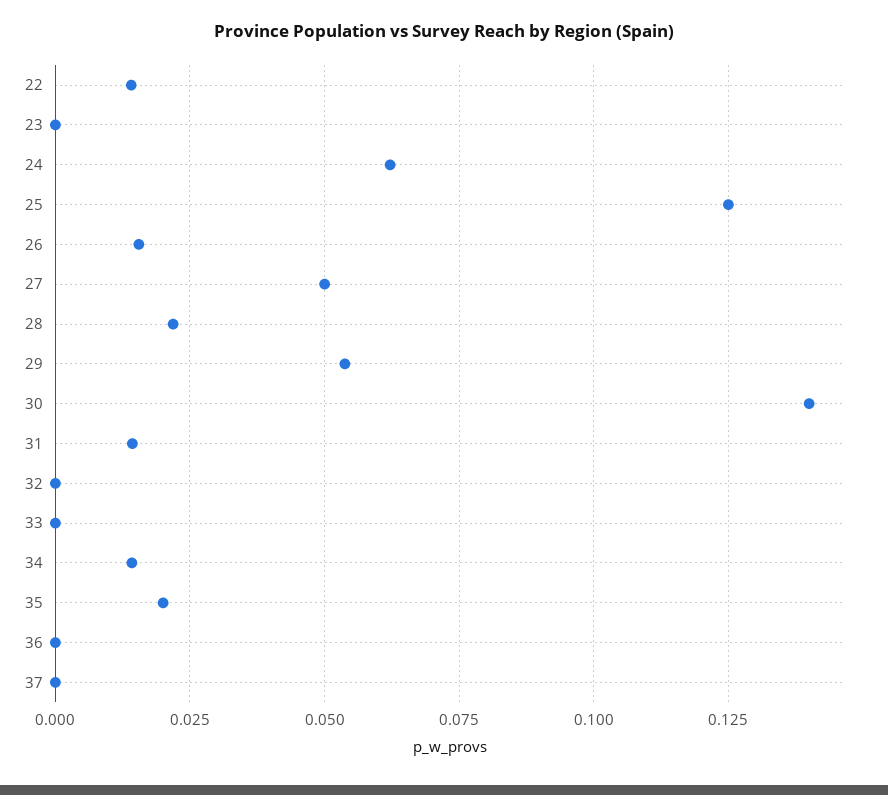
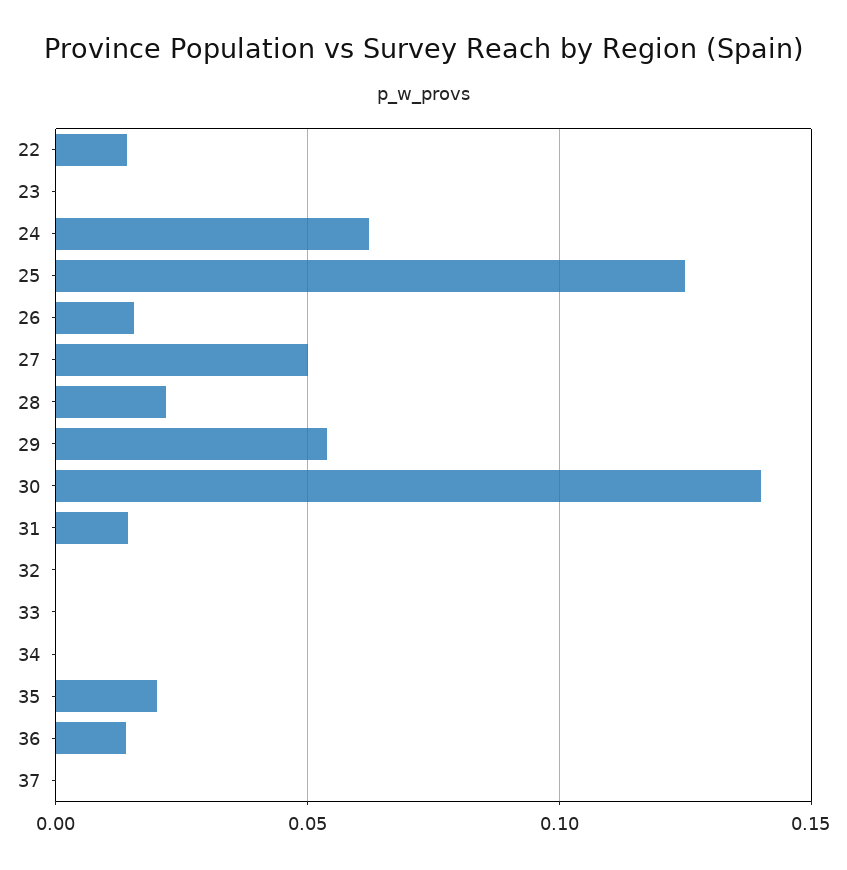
  {
    "22": 0.015,
    "23": 0,
    "24": 0.0625,
    "25": 0.125,
    "26": 0.015,
    "27": 0.05,
    "28": 0.0225,
    "29": 0.055,
    "30": 0.14,
    "31": 0.015,
    "32": 0,
    "33": 0,
-   "34": 0.015,
+   "34": 0,
    "35": 0.02,
-   "36": 0,
+   "36": 0.015,
    "37": 0
  }

